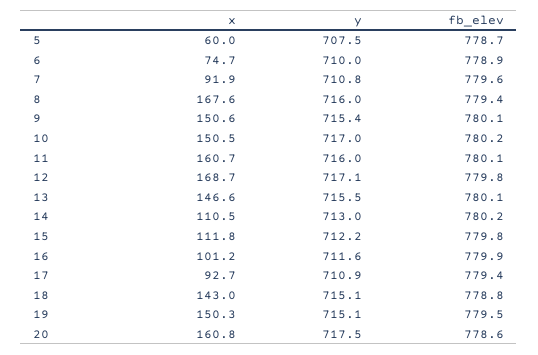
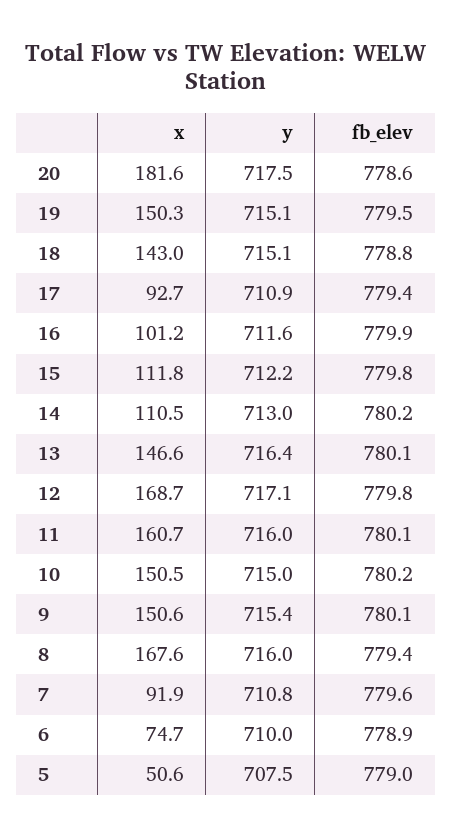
  {
    "x": {
-     "5": 60,
+     "5": 50.6,
      "6": 74.7,
      "7": 91.9,
      "8": 167.6,
      "9": 150.6,
      "10": 150.5,
      "11": 160.7,
      "12": 168.7,
      "13": 146.6,
      "14": 110.5,
      "15": 111.8,
      "16": 101.2,
      "17": 92.7,
      "18": 143,
      "19": 150.3,
-     "20": 160.8
+     "20": 181.6
    },
    "y": {
      "5": 707.5,
      "6": 710,
      "7": 710.8,
      "8": 716,
      "9": 715.4,
-     "10": 717,
+     "10": 715,
      "11": 716,
      "12": 717.1,
-     "13": 715.5,
+     "13": 716.4,
      "14": 713,
      "15": 712.2,
      "16": 711.6,
      "17": 710.9,
      "18": 715.1,
      "19": 715.1,
      "20": 717.5
    },
    "fb_elev": {
-     "5": 778.7,
+     "5": 779,
      "6": 778.9,
      "7": 779.6,
      "8": 779.4,
      "9": 780.1,
      "10": 780.2,
      "11": 780.1,
      "12": 779.8,
      "13": 780.1,
      "14": 780.2,
      "15": 779.8,
      "16": 779.9,
      "17": 779.4,
      "18": 778.8,
      "19": 779.5,
      "20": 778.6
    }
  }

